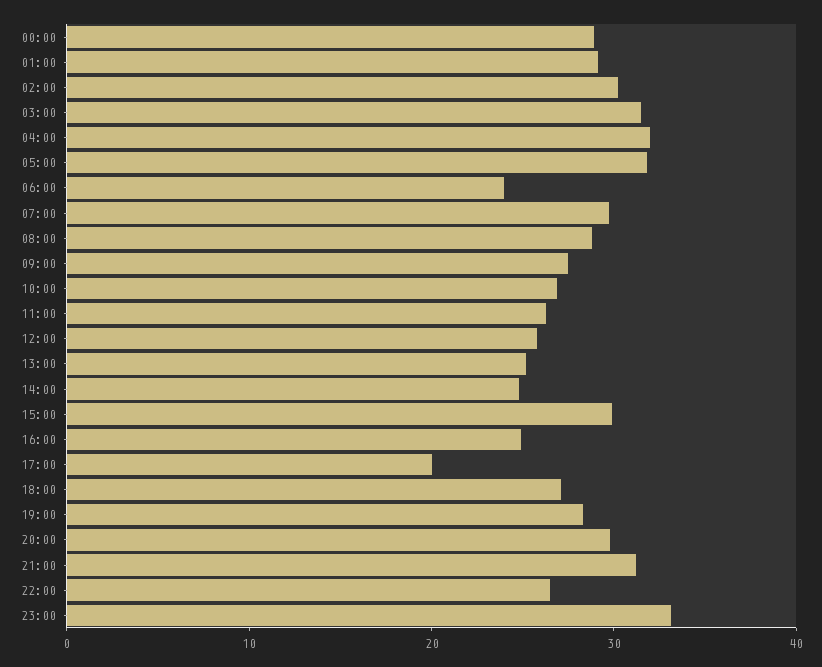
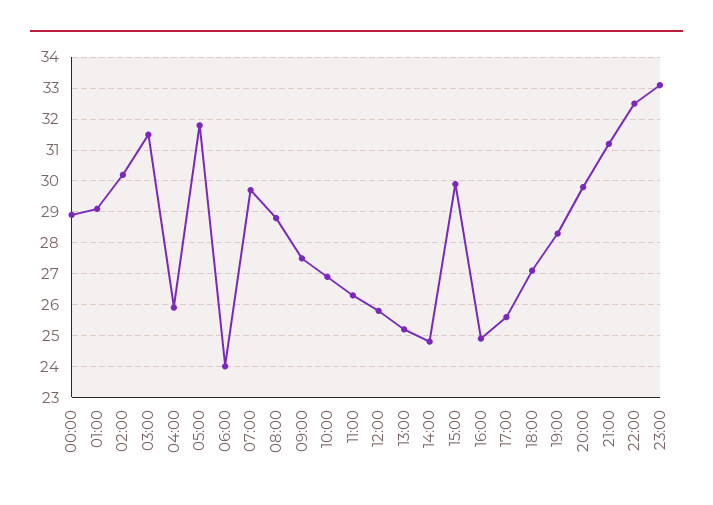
  {
    "00:00": 29,
    "01:00": 29,
    "02:00": 30,
    "03:00": 31.5,
-   "04:00": 32,
+   "04:00": 26,
    "05:00": 32,
    "06:00": 24,
    "07:00": 29.5,
    "08:00": 29,
    "09:00": 27.5,
    "10:00": 27,
    "11:00": 26.5,
    "12:00": 26,
    "13:00": 25,
    "14:00": 25,
    "15:00": 30,
    "16:00": 25,
-   "17:00": 20,
+   "17:00": 25.5,
    "18:00": 27,
    "19:00": 28.5,
    "20:00": 30,
    "21:00": 31,
-   "22:00": 26,
+   "22:00": 32.5,
    "23:00": 33
  }

